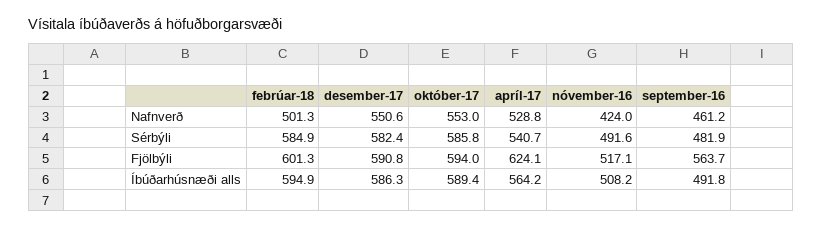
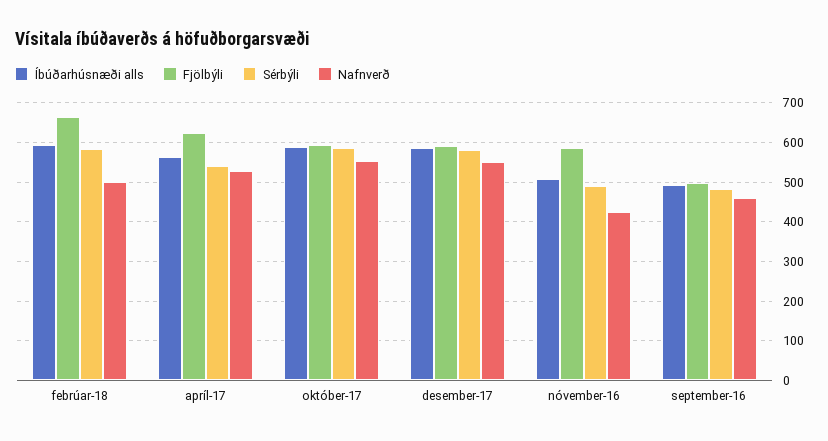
  {
    "Nafnverð": {
      "febrúar-18": 501.3,
      "desember-17": 550.6,
      "október-17": 553,
      "apríl-17": 528.8,
      "nóvember-16": 424,
      "september-16": 461.2
    },
    "Sérbýli": {
      "febrúar-18": 584.9,
      "desember-17": 582.4,
      "október-17": 585.8,
      "apríl-17": 540.7,
      "nóvember-16": 491.6,
      "september-16": 481.9
    },
    "Fjölbýli": {
-     "febrúar-18": 601.3,
+     "febrúar-18": 660,
      "desember-17": 590.8,
      "október-17": 594,
      "apríl-17": 624.1,
-     "nóvember-16": 517.1,
+     "nóvember-16": 580,
-     "september-16": 563.7
+     "september-16": 500
    },
    "Íbúðarhúsnæði alls": {
      "febrúar-18": 594.9,
      "desember-17": 586.3,
      "október-17": 589.4,
      "apríl-17": 564.2,
      "nóvember-16": 508.2,
      "september-16": 491.8
    }
  }

